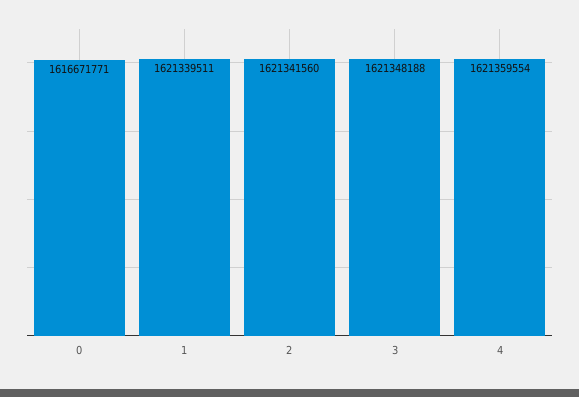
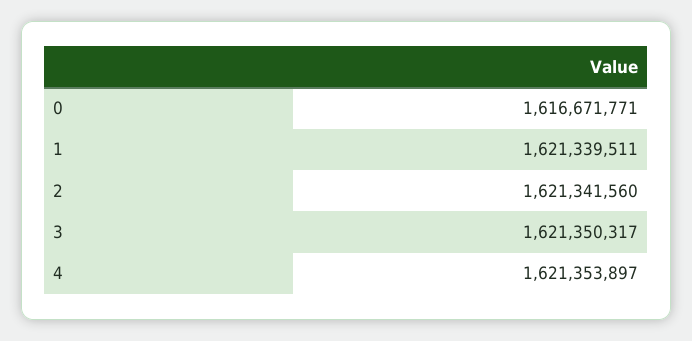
  {
    "0": 1616671771,
    "1": 1621339511,
    "2": 1621341560,
-   "3": 1621348188,
+   "3": 1621350317,
-   "4": 1621359554
+   "4": 1621353897
  }

